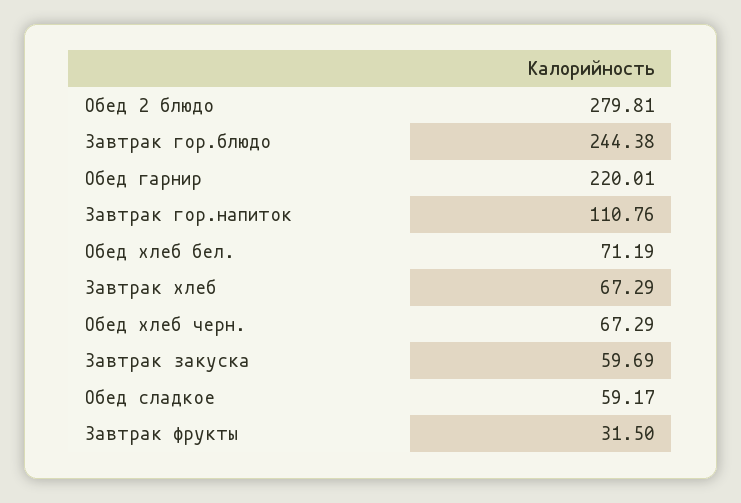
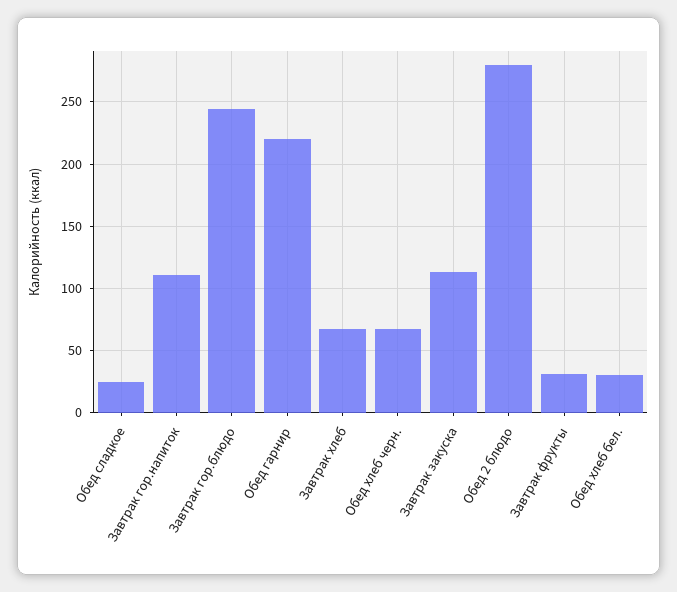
  {
    "Обед 2 блюдо": 279.81,
    "Завтрак гор.блюдо": 244.38,
    "Обед гарнир": 220.01,
    "Завтрак гор.напиток": 110.76,
-   "Обед хлеб бел.": 71.19,
+   "Обед хлеб бел.": 30,
    "Завтрак хлеб": 67.29,
    "Обед хлеб черн.": 67.29,
-   "Завтрак закуска": 59.69,
+   "Завтрак закуска": 115,
-   "Обед сладкое": 59.17,
+   "Обед сладкое": 25,
    "Завтрак фрукты": 31.5
  }

